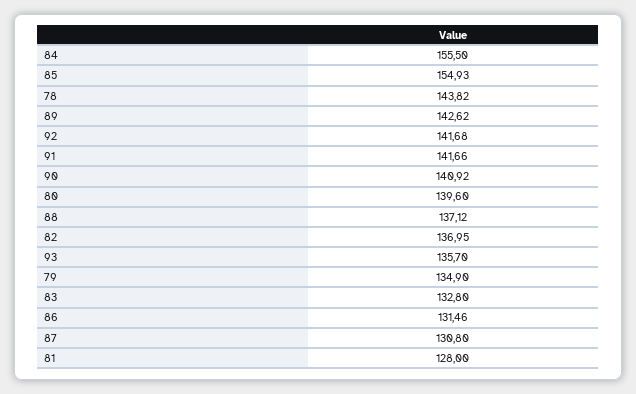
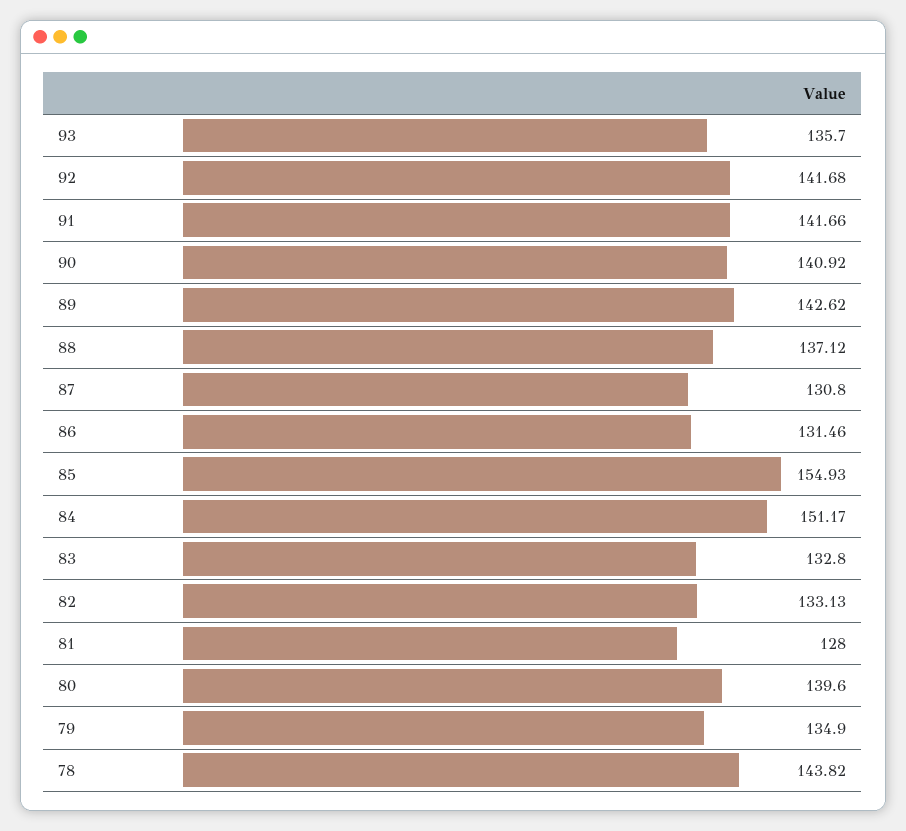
  {
-   "84": 155.5,
+   "84": 151.17,
    "85": 154.93,
    "78": 143.82,
    "89": 142.62,
    "92": 141.68,
    "91": 141.66,
    "90": 140.92,
    "80": 139.6,
    "88": 137.12,
-   "82": 136.95,
+   "82": 133.13,
    "93": 135.7,
    "79": 134.9,
    "83": 132.8,
    "86": 131.46,
    "87": 130.8,
    "81": 128
  }

